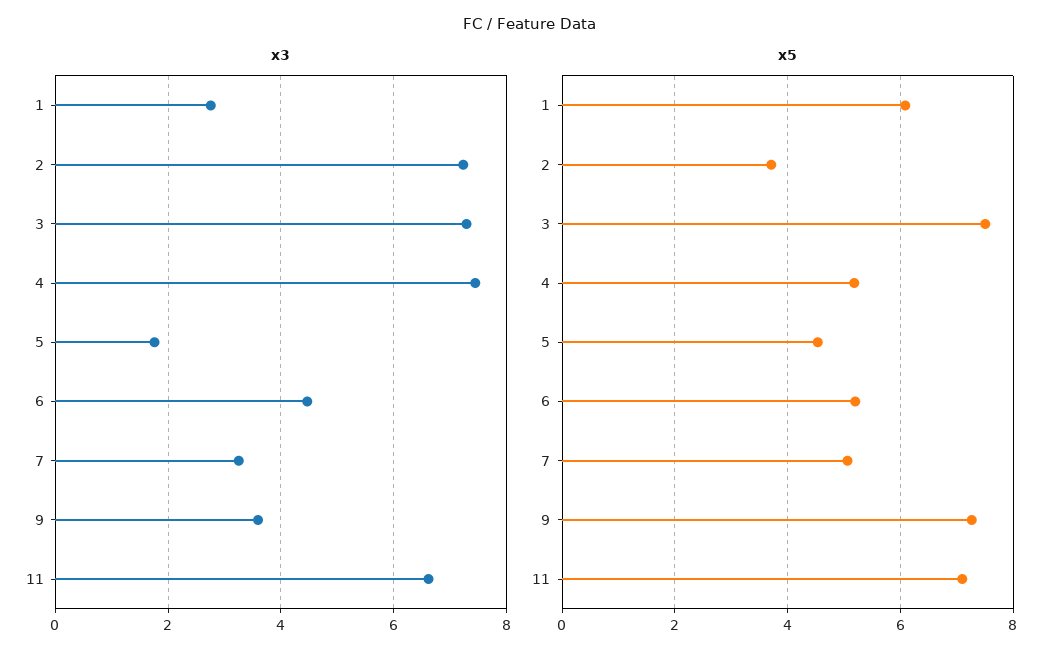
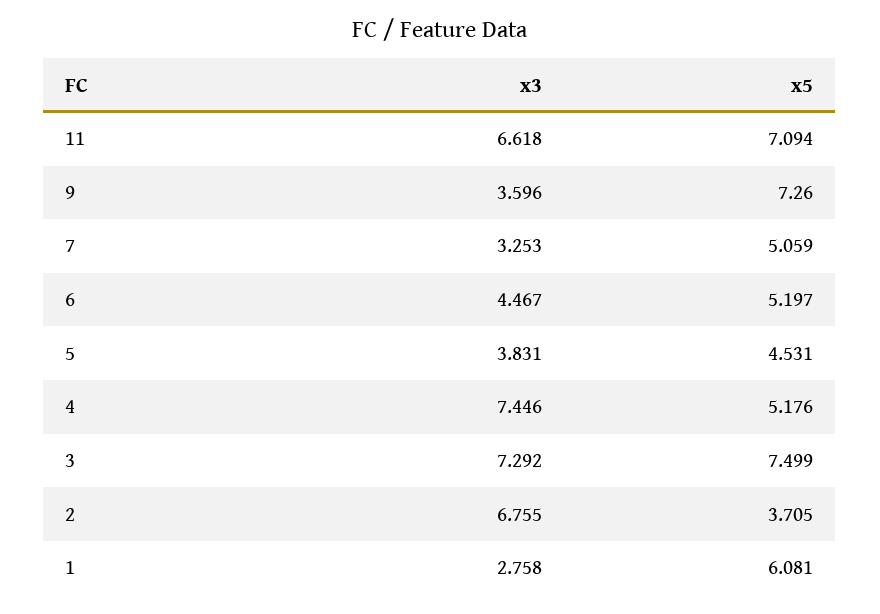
  {
    "x3": {
      "1": 2.758,
-     "2": 7.2,
+     "2": 6.755,
      "3": 7.292,
      "4": 7.446,
-     "5": 1.8,
+     "5": 3.831,
      "6": 4.467,
      "7": 3.253,
      "9": 3.596,
      "11": 6.618
    },
    "x5": {
      "1": 6.081,
      "2": 3.705,
      "3": 7.499,
      "4": 5.176,
      "5": 4.531,
      "6": 5.197,
      "7": 5.059,
      "9": 7.26,
      "11": 7.094
    }
  }

